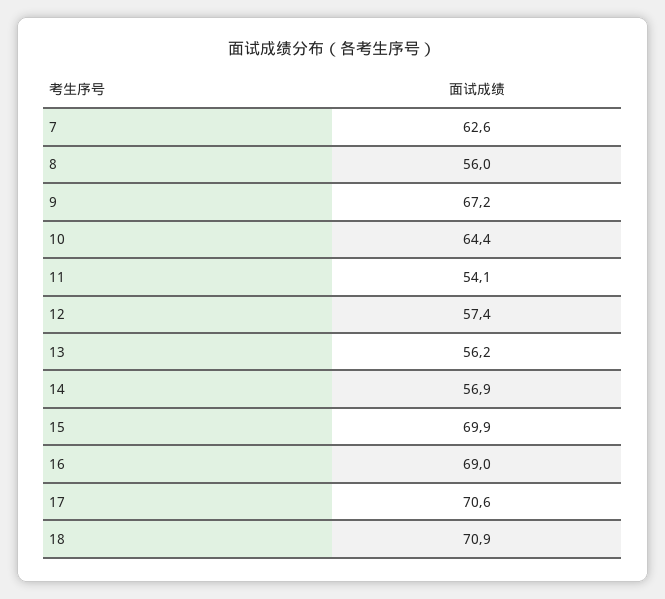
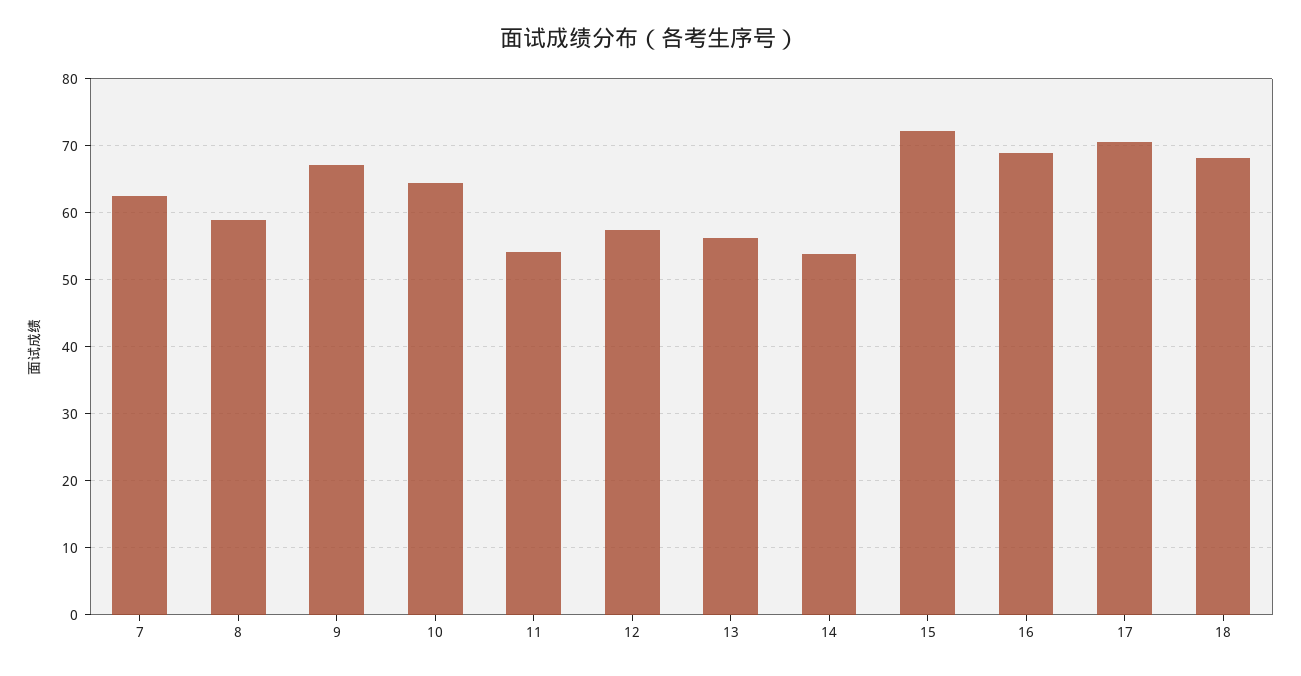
  {
    "7": 62.6,
-   "8": 56,
+   "8": 59,
    "9": 67.2,
    "10": 64.4,
    "11": 54.1,
    "12": 57.4,
    "13": 56.2,
-   "14": 56.9,
+   "14": 54,
-   "15": 69.9,
+   "15": 72,
    "16": 69,
    "17": 70.6,
-   "18": 70.9
+   "18": 68
  }

